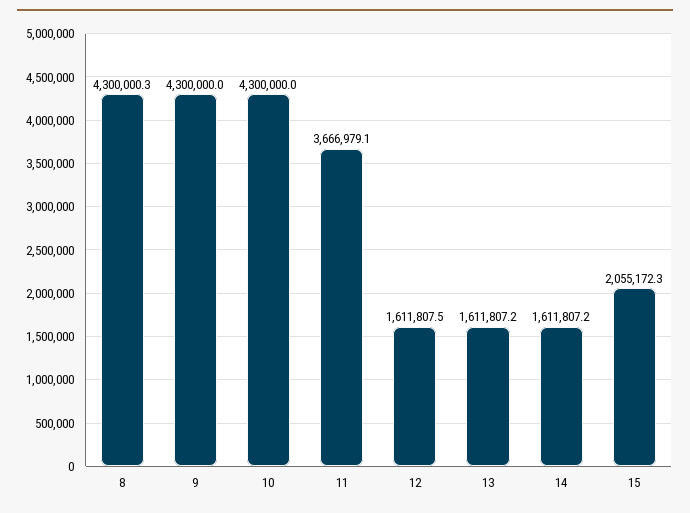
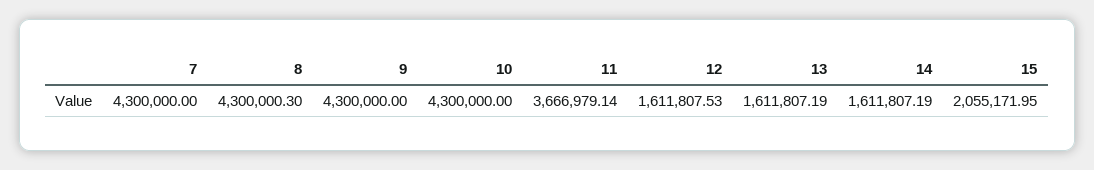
  {
    "8": 4300000.3,
    "9": 4300000,
    "10": 4300000,
    "11": 3666979.14,
    "12": 1611807.53,
    "13": 1611807.19,
    "14": 1611807.19,
-   "15": 2055172.3
+   "15": 2055171.95,
+   "7": 4300000
  }

